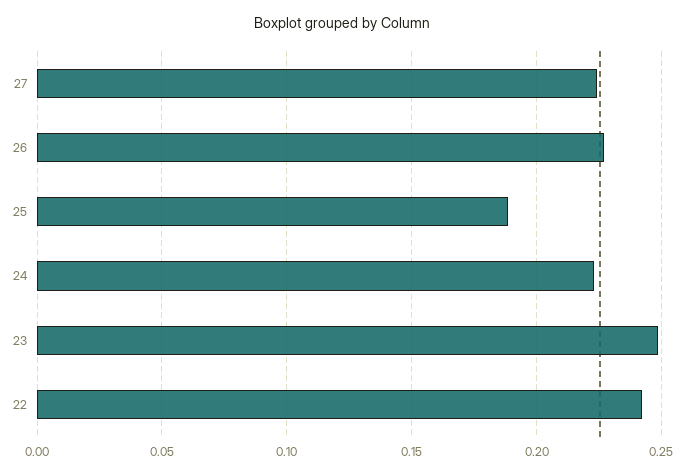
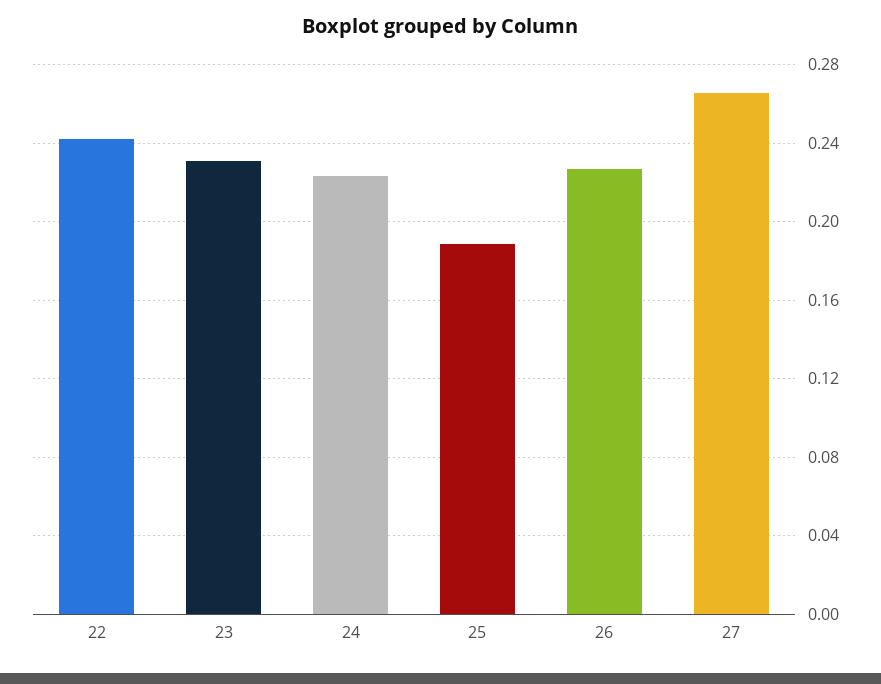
  {
-   "27": 0.225,
+   "27": 0.265,
    "26": 0.225,
    "25": 0.19,
    "24": 0.225,
-   "23": 0.25,
+   "23": 0.23,
    "22": 0.24
  }

